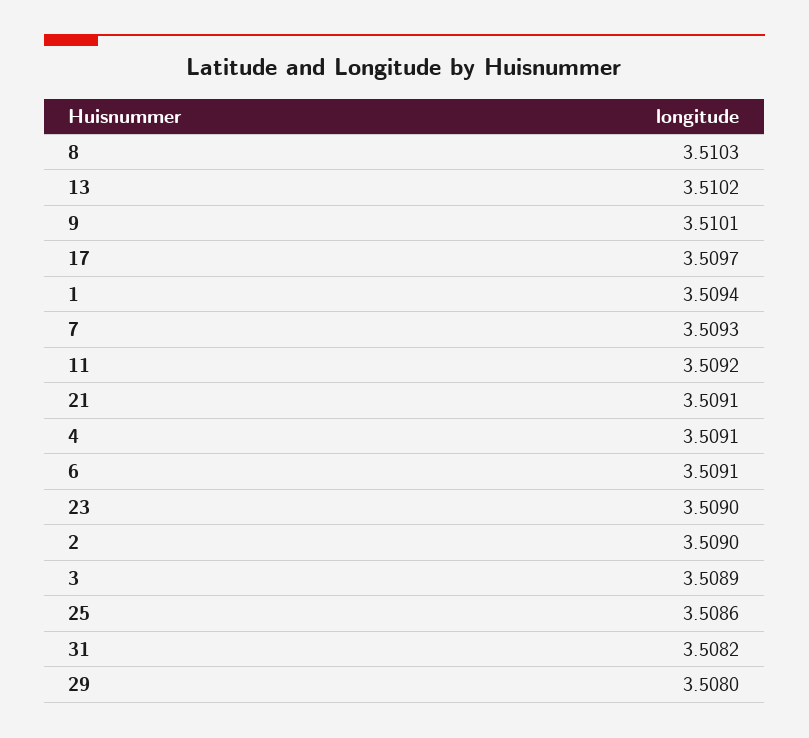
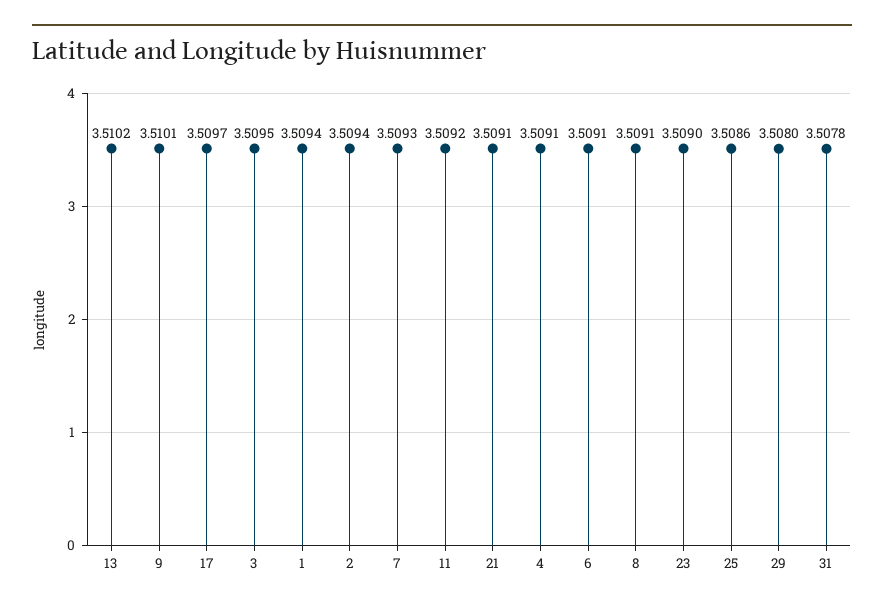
  {
-   "8": 3.5103,
+   "8": 3.5091,
    "13": 3.5102,
    "9": 3.5101,
    "17": 3.5097,
    "1": 3.5094,
    "7": 3.5093,
    "11": 3.5092,
    "21": 3.5091,
    "4": 3.5091,
    "6": 3.5091,
    "23": 3.509,
-   "2": 3.509,
+   "2": 3.5094,
-   "3": 3.5089,
+   "3": 3.5095,
    "25": 3.5086,
-   "31": 3.5082,
+   "31": 3.5078,
    "29": 3.508
  }

